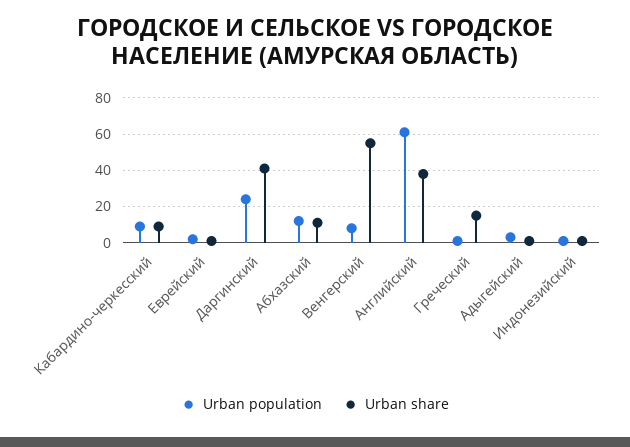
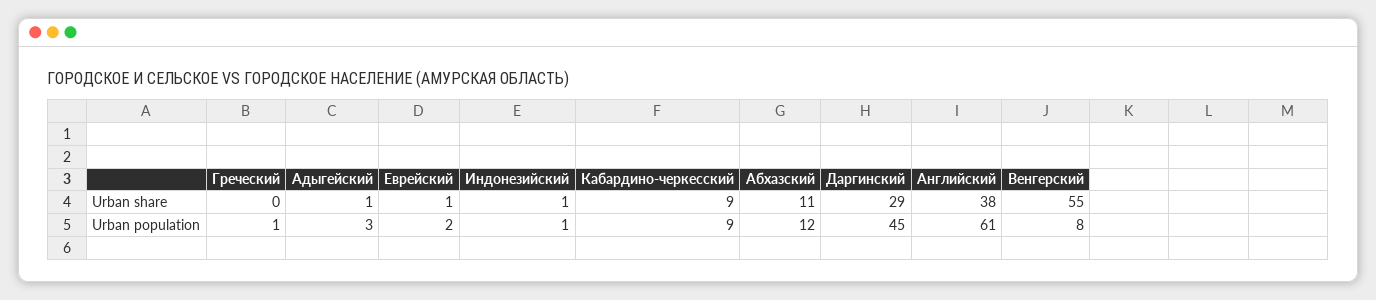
  {
    "Urban population": {
      "Кабардино-черкесский": 9,
      "Еврейский": 2,
-     "Даргинский": 25,
+     "Даргинский": 45,
      "Абхазский": 12,
      "Венгерский": 8,
      "Английский": 61,
      "Греческий": 1,
      "Адыгейский": 3,
      "Индонезийский": 1
    },
    "Urban share": {
      "Кабардино-черкесский": 9,
      "Еврейский": 1,
-     "Даргинский": 40,
+     "Даргинский": 29,
      "Абхазский": 11,
      "Венгерский": 55,
      "Английский": 38,
-     "Греческий": 15,
+     "Греческий": 0,
      "Адыгейский": 1,
      "Индонезийский": 1
    }
  }

